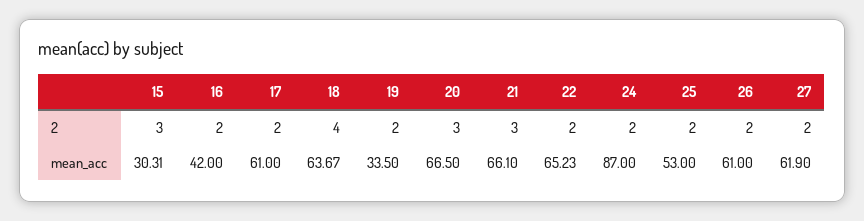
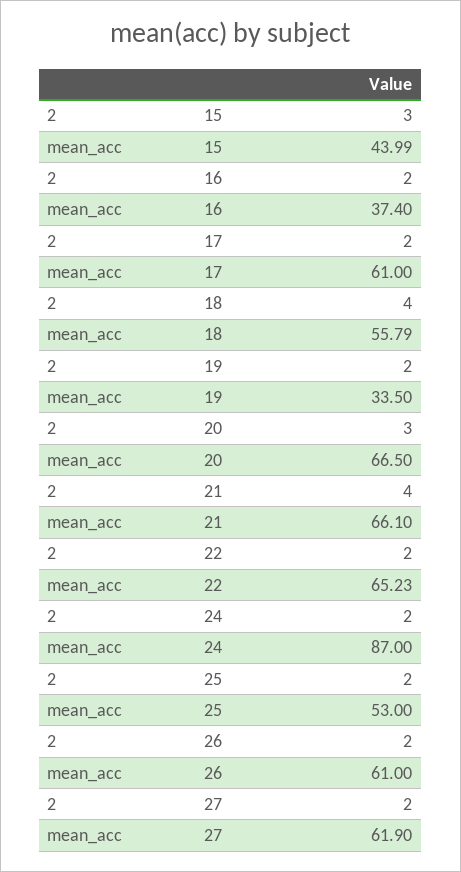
  {
    "15": {
      "2": 3,
-     "mean_acc": 30.31
+     "mean_acc": 43.99
    },
    "16": {
      "2": 2,
-     "mean_acc": 42
+     "mean_acc": 37.4
    },
    "17": {
      "2": 2,
      "mean_acc": 61
    },
    "18": {
      "2": 4,
-     "mean_acc": 63.67
+     "mean_acc": 55.79
    },
    "19": {
      "2": 2,
      "mean_acc": 33.5
    },
    "20": {
      "2": 3,
      "mean_acc": 66.5
    },
    "21": {
-     "2": 3,
+     "2": 4,
      "mean_acc": 66.1
    },
    "22": {
      "2": 2,
      "mean_acc": 65.23
    },
    "24": {
      "2": 2,
      "mean_acc": 87
    },
    "25": {
      "2": 2,
      "mean_acc": 53
    },
    "26": {
      "2": 2,
      "mean_acc": 61
    },
    "27": {
      "2": 2,
      "mean_acc": 61.9
    }
  }

